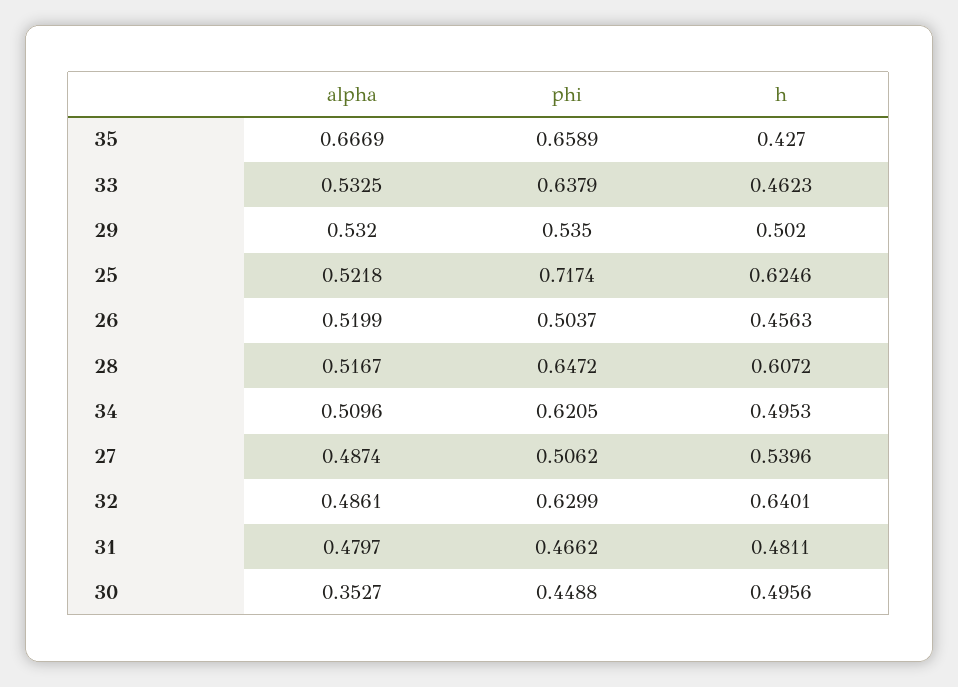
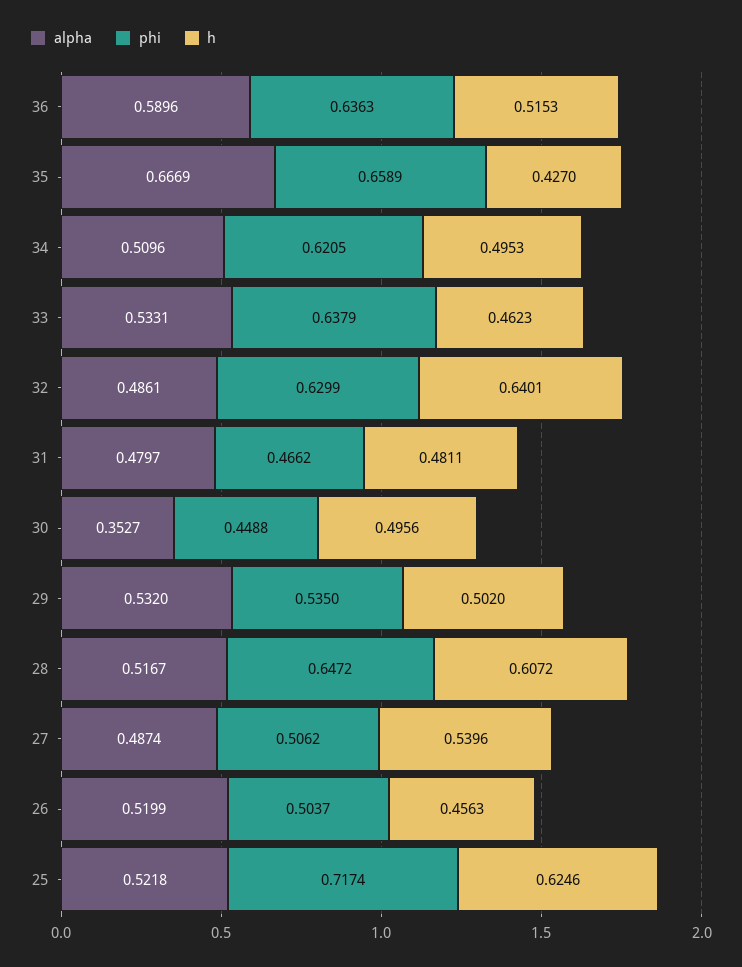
  {
    "alpha": {
      "35": 0.6669,
-     "33": 0.5325,
+     "33": 0.5331,
      "29": 0.532,
      "25": 0.5218,
      "26": 0.5199,
      "28": 0.5167,
      "34": 0.5096,
      "27": 0.4874,
      "32": 0.4861,
      "31": 0.4797,
-     "30": 0.3527
+     "30": 0.3527,
+     "36": 0.5896
    },
    "phi": {
      "35": 0.6589,
      "33": 0.6379,
      "29": 0.535,
      "25": 0.7174,
      "26": 0.5037,
      "28": 0.6472,
      "34": 0.6205,
      "27": 0.5062,
      "32": 0.6299,
      "31": 0.4662,
-     "30": 0.4488
+     "30": 0.4488,
+     "36": 0.6363
    },
    "h": {
      "35": 0.427,
      "33": 0.4623,
      "29": 0.502,
      "25": 0.6246,
      "26": 0.4563,
      "28": 0.6072,
      "34": 0.4953,
      "27": 0.5396,
      "32": 0.6401,
      "31": 0.4811,
-     "30": 0.4956
+     "30": 0.4956,
+     "36": 0.5153
    }
  }

